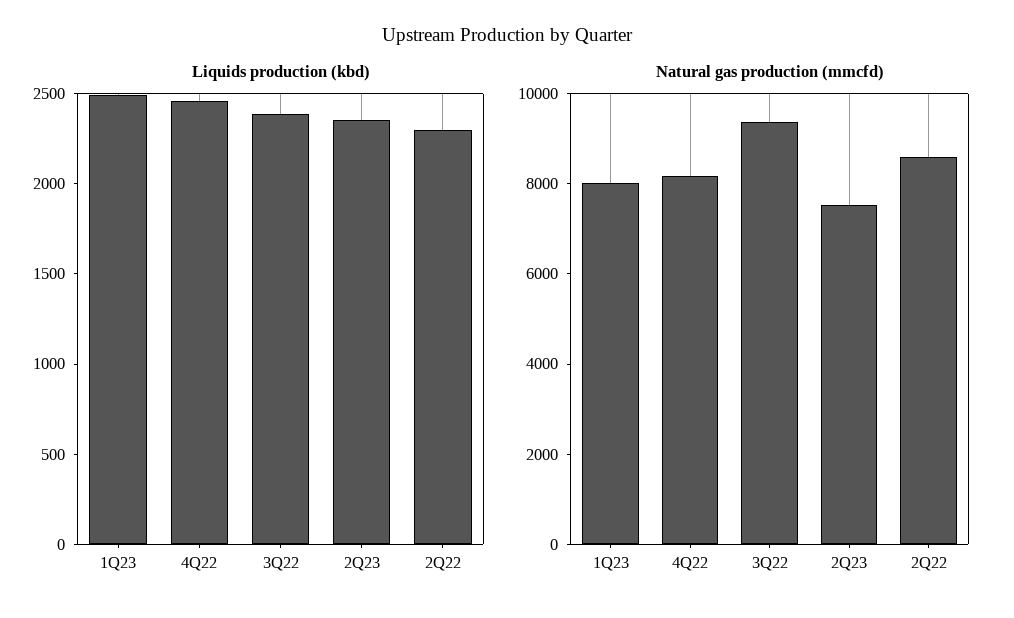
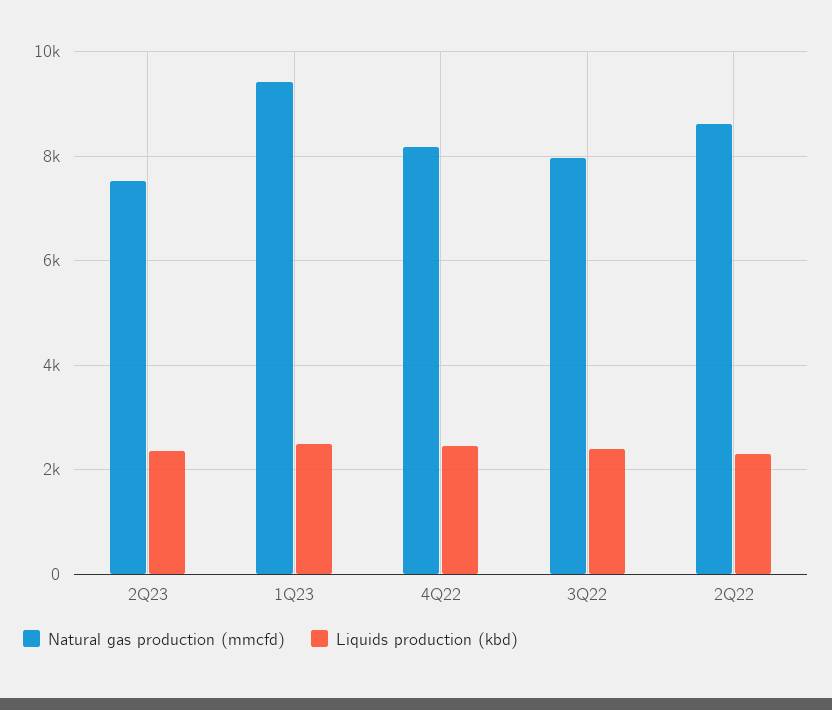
  {
    "Liquids production (kbd)": {
      "1Q23": 2500,
      "4Q22": 2500,
      "3Q22": 2400,
      "2Q23": 2400,
      "2Q22": 2300
    },
    "Natural gas production (mmcfd)": {
-     "1Q23": 8000,
+     "1Q23": 9400,
      "4Q22": 8200,
-     "3Q22": 9500,
+     "3Q22": 8000,
      "2Q23": 7600,
      "2Q22": 8600
    }
  }

